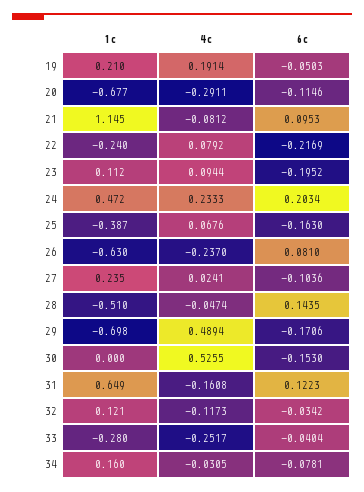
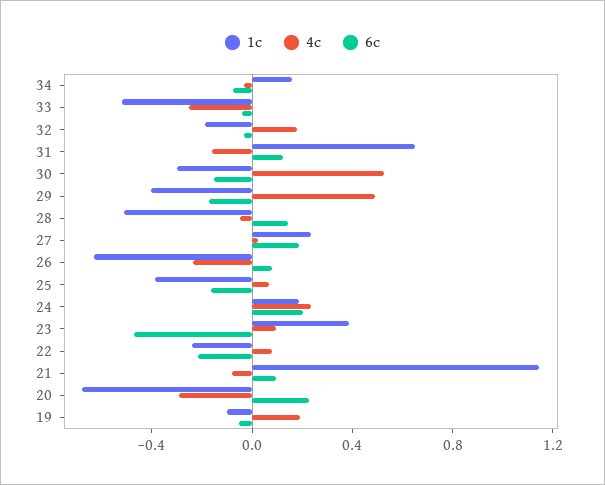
  {
    "1c": {
-     "19": 0.21,
+     "19": -0.1,
      "20": -0.677,
      "21": 1.145,
      "22": -0.24,
-     "23": 0.112,
+     "23": 0.4,
-     "24": 0.472,
+     "24": 0.2,
      "25": -0.387,
      "26": -0.63,
      "27": 0.235,
      "28": -0.51,
-     "29": -0.698,
+     "29": -0.4,
-     "30": 0,
+     "30": -0.3,
      "31": 0.649,
-     "32": 0.121,
+     "32": -0.2,
-     "33": -0.28,
+     "33": -0.5,
      "34": 0.16
    },
    "4c": {
      "19": 0.1914,
      "20": -0.2911,
      "21": -0.0812,
      "22": 0.0792,
      "23": 0.0944,
      "24": 0.2333,
      "25": 0.0676,
      "26": -0.237,
      "27": 0.0241,
      "28": -0.0474,
      "29": 0.4894,
      "30": 0.5255,
      "31": -0.1608,
-     "32": -0.1173,
+     "32": 0.2,
      "33": -0.2517,
      "34": -0.0305
    },
    "6c": {
      "19": -0.0503,
-     "20": -0.1146,
+     "20": 0.2,
      "21": 0.0953,
      "22": -0.2169,
-     "23": -0.1952,
+     "23": -0.5,
      "24": 0.2034,
      "25": -0.163,
      "26": 0.081,
-     "27": -0.1036,
+     "27": 0.2,
      "28": 0.1435,
      "29": -0.1706,
      "30": -0.153,
      "31": 0.1223,
      "32": -0.0342,
      "33": -0.0404,
      "34": -0.0781
    }
  }

